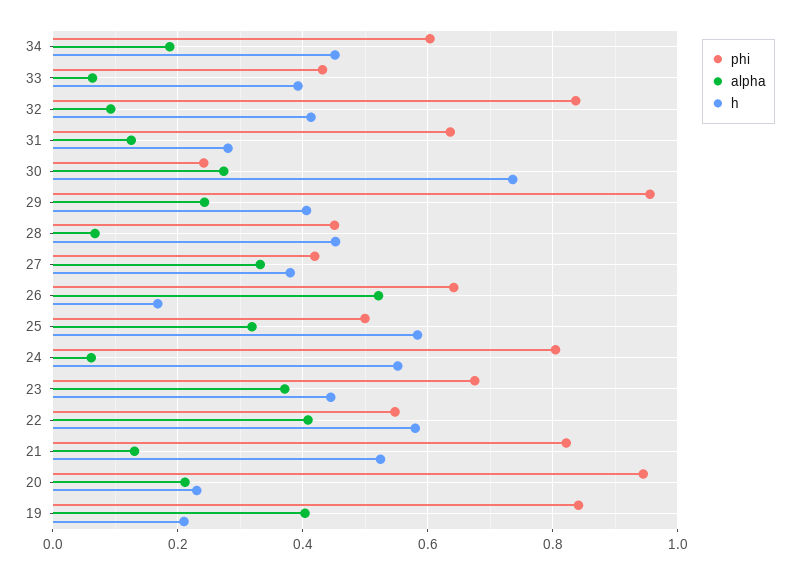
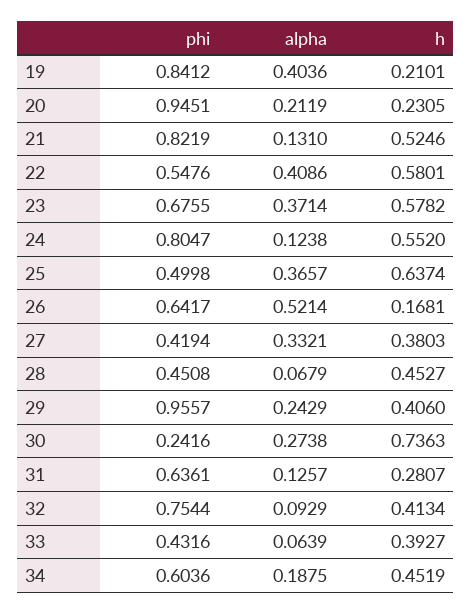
  {
    "phi": {
      "34": 0.6036,
      "33": 0.4316,
-     "32": 0.84,
+     "32": 0.7544,
      "31": 0.6361,
      "30": 0.2416,
      "29": 0.9557,
      "28": 0.4508,
      "27": 0.4194,
      "26": 0.6417,
      "25": 0.4998,
      "24": 0.8047,
      "23": 0.6755,
      "22": 0.5476,
      "21": 0.8219,
      "20": 0.9451,
      "19": 0.8412
    },
    "alpha": {
      "34": 0.1875,
      "33": 0.0639,
      "32": 0.0929,
      "31": 0.1257,
      "30": 0.2738,
      "29": 0.2429,
      "28": 0.0679,
      "27": 0.3321,
      "26": 0.5214,
-     "25": 0.32,
+     "25": 0.3657,
-     "24": 0.06,
+     "24": 0.1238,
      "23": 0.3714,
      "22": 0.4086,
      "21": 0.131,
      "20": 0.2119,
      "19": 0.4036
    },
    "h": {
      "34": 0.4519,
      "33": 0.3927,
      "32": 0.4134,
      "31": 0.2807,
      "30": 0.7363,
      "29": 0.406,
      "28": 0.4527,
      "27": 0.3803,
      "26": 0.1681,
-     "25": 0.58,
+     "25": 0.6374,
      "24": 0.552,
-     "23": 0.44,
+     "23": 0.5782,
      "22": 0.5801,
      "21": 0.5246,
      "20": 0.2305,
      "19": 0.2101
    }
  }

